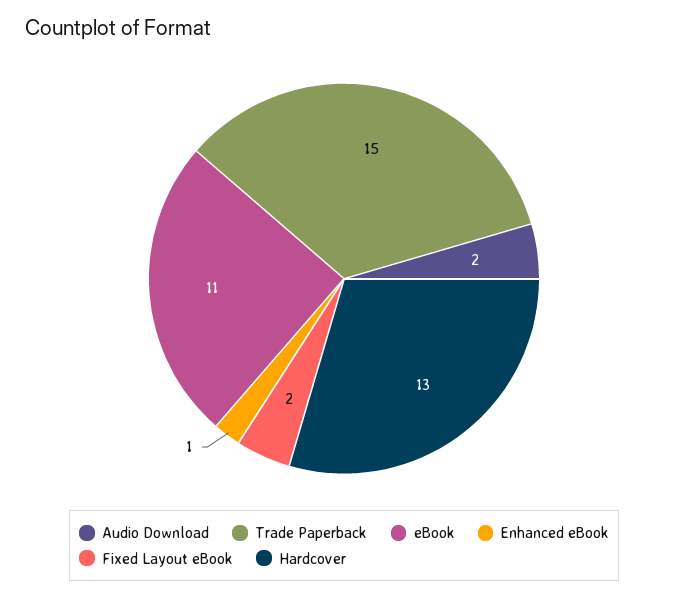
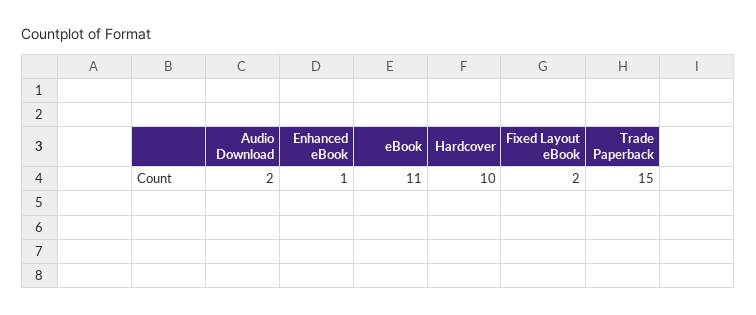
  {
    "Audio Download": 2,
    "Trade Paperback": 15,
    "eBook": 11,
    "Enhanced eBook": 1,
    "Fixed Layout eBook": 2,
-   "Hardcover": 13
+   "Hardcover": 10
  }

